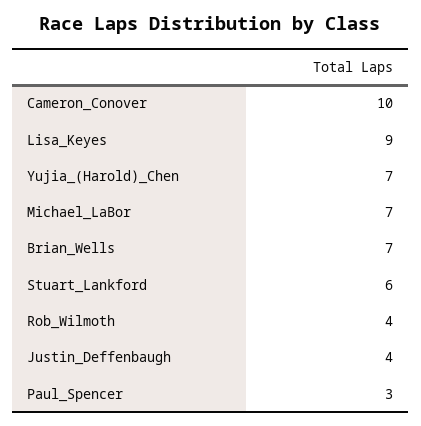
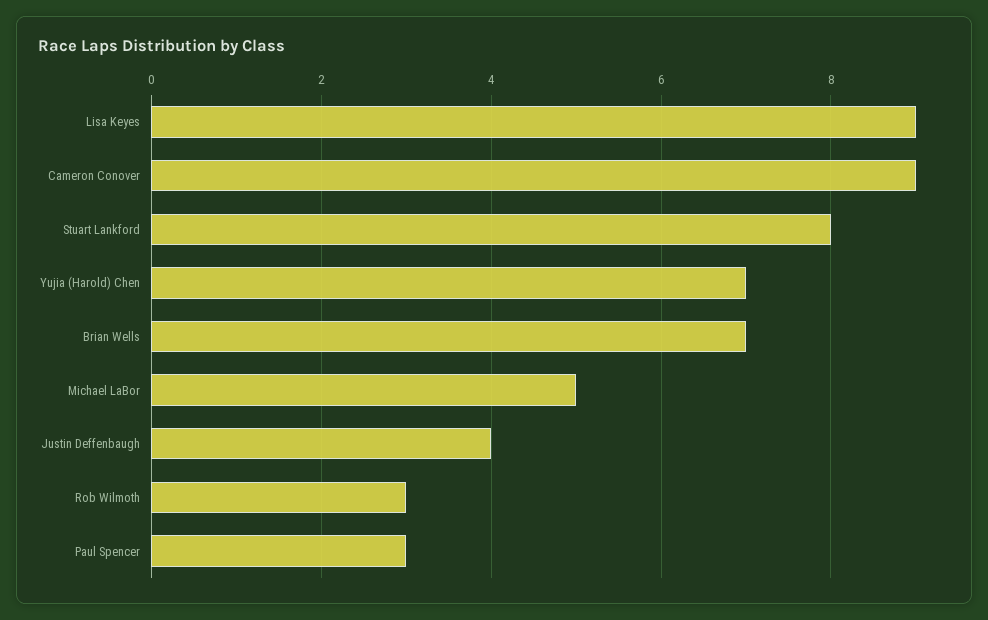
  {
-   "Cameron_Conover": 10,
+   "Cameron_Conover": 9,
    "Lisa_Keyes": 9,
    "Yujia_(Harold)_Chen": 7,
-   "Michael_LaBor": 7,
+   "Michael_LaBor": 5,
    "Brian_Wells": 7,
-   "Stuart_Lankford": 6,
+   "Stuart_Lankford": 8,
-   "Rob_Wilmoth": 4,
+   "Rob_Wilmoth": 3,
    "Justin_Deffenbaugh": 4,
    "Paul_Spencer": 3
  }

